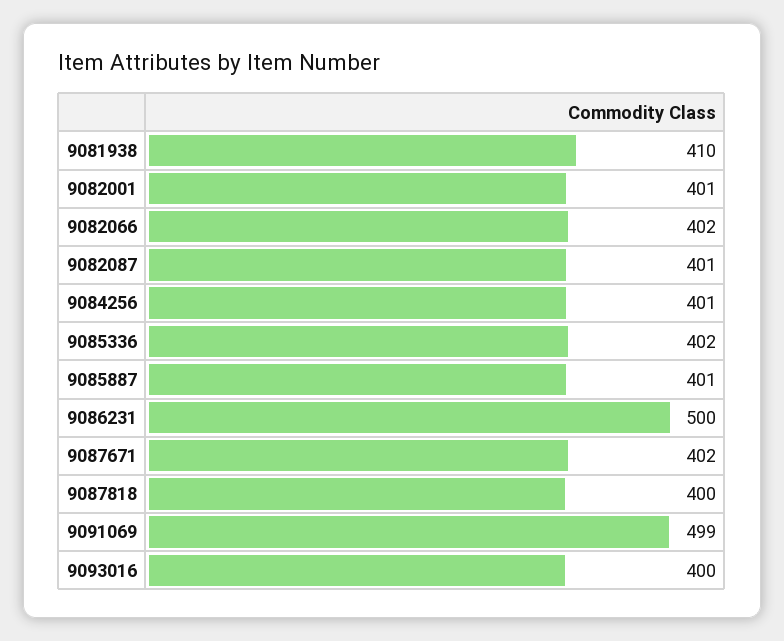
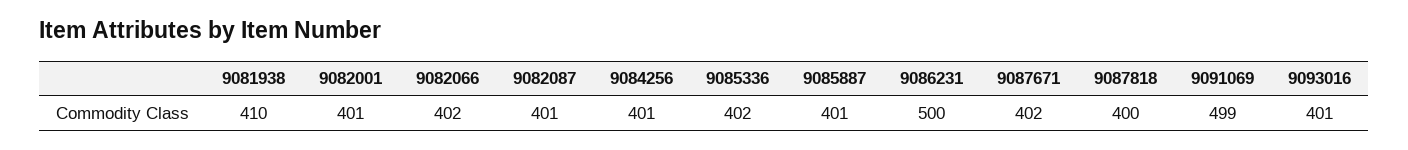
  {
    "9081938": 410,
    "9082001": 401,
    "9082066": 402,
    "9082087": 401,
    "9084256": 401,
    "9085336": 402,
    "9085887": 401,
    "9086231": 500,
    "9087671": 402,
    "9087818": 400,
    "9091069": 499,
-   "9093016": 400
+   "9093016": 401
  }

